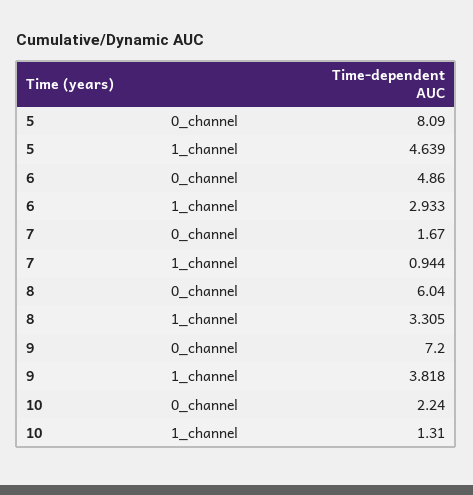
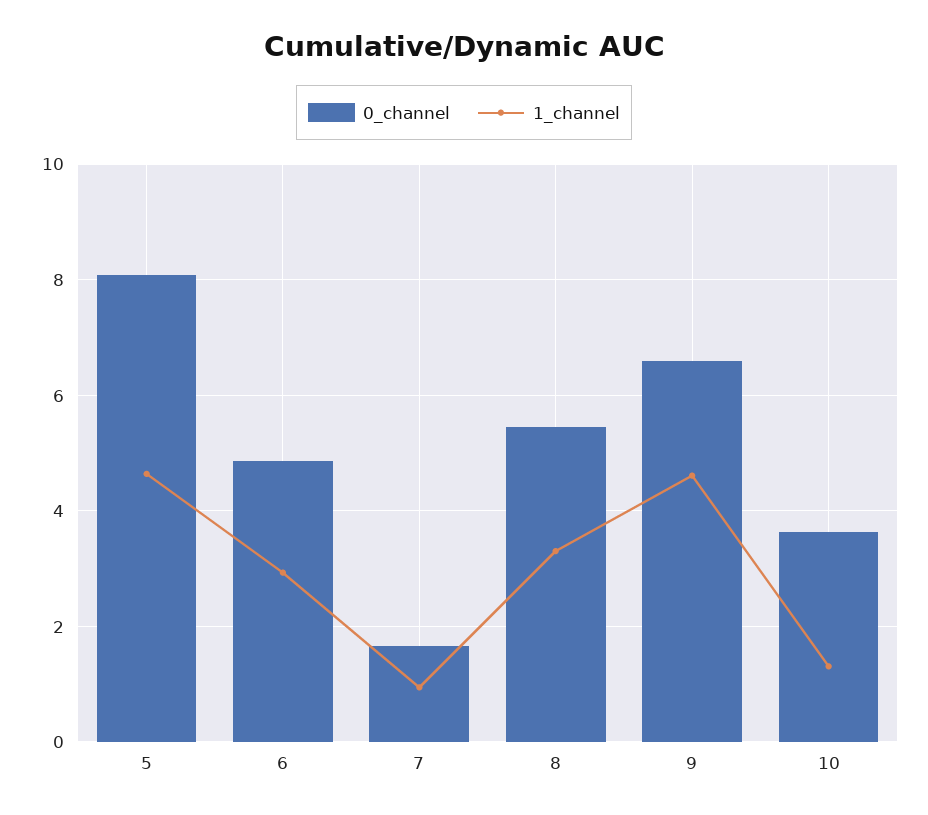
  {
    "0_channel": {
      "5": 8.09,
      "6": 4.86,
      "7": 1.67,
-     "8": 6.04,
+     "8": 5.4,
-     "9": 7.2,
+     "9": 6.6,
-     "10": 2.24
+     "10": 3.6
    },
    "1_channel": {
      "5": 4.639,
      "6": 2.933,
      "7": 0.944,
      "8": 3.305,
-     "9": 3.818,
+     "9": 4.6,
      "10": 1.31
    }
  }

